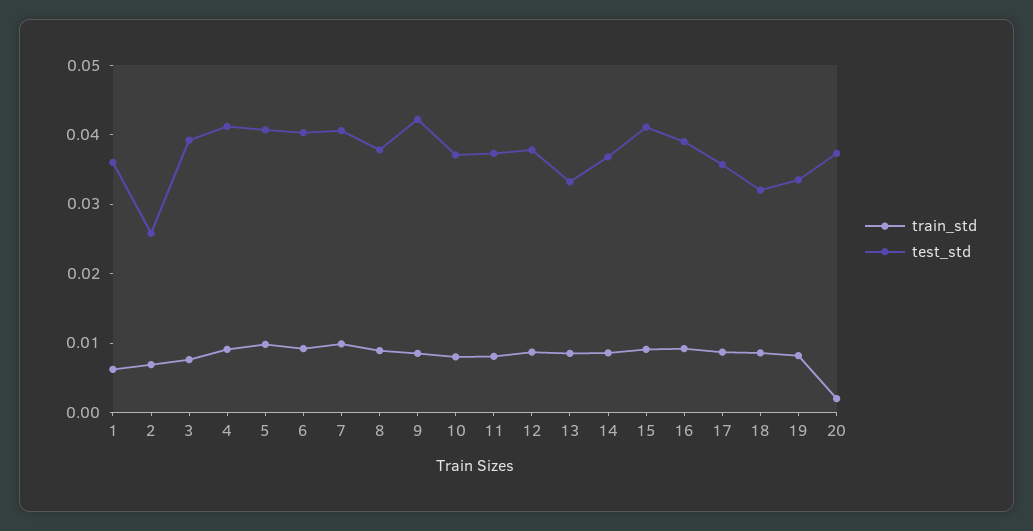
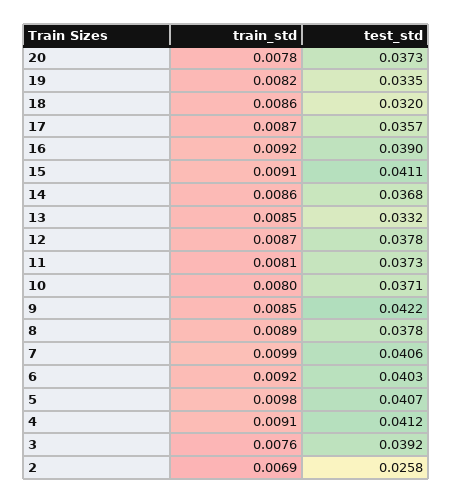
  {
    "train_std": {
-     "1": 0.006,
      "2": 0.0069,
      "3": 0.0076,
      "4": 0.0091,
      "5": 0.0098,
      "6": 0.0092,
      "7": 0.0099,
      "8": 0.0089,
      "9": 0.0085,
      "10": 0.008,
      "11": 0.0081,
      "12": 0.0087,
      "13": 0.0085,
      "14": 0.0086,
      "15": 0.0091,
      "16": 0.0092,
      "17": 0.0087,
      "18": 0.0086,
      "19": 0.0082,
-     "20": 0.002
+     "20": 0.0078
    },
    "test_std": {
-     "1": 0.036,
      "2": 0.0258,
      "3": 0.0392,
      "4": 0.0412,
      "5": 0.0407,
      "6": 0.0403,
      "7": 0.0406,
      "8": 0.0378,
      "9": 0.0422,
      "10": 0.0371,
      "11": 0.0373,
      "12": 0.0378,
      "13": 0.0332,
      "14": 0.0368,
      "15": 0.0411,
      "16": 0.039,
      "17": 0.0357,
      "18": 0.032,
      "19": 0.0335,
      "20": 0.0373
    }
  }

